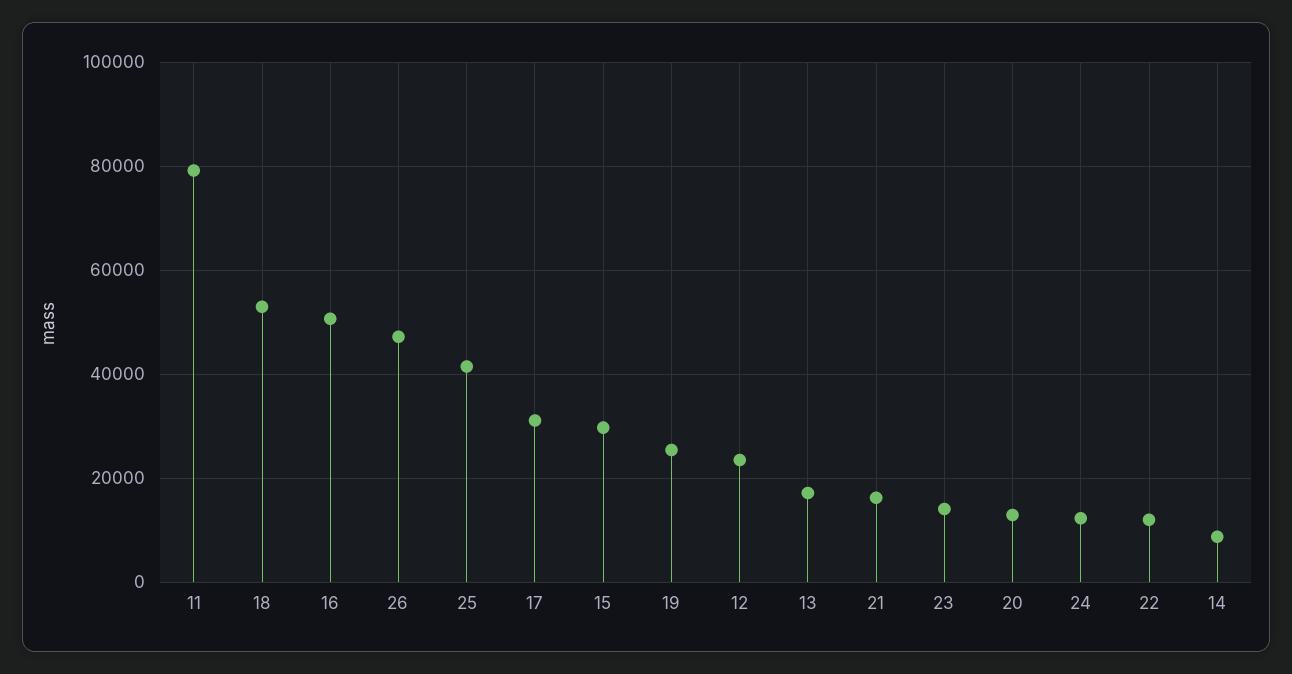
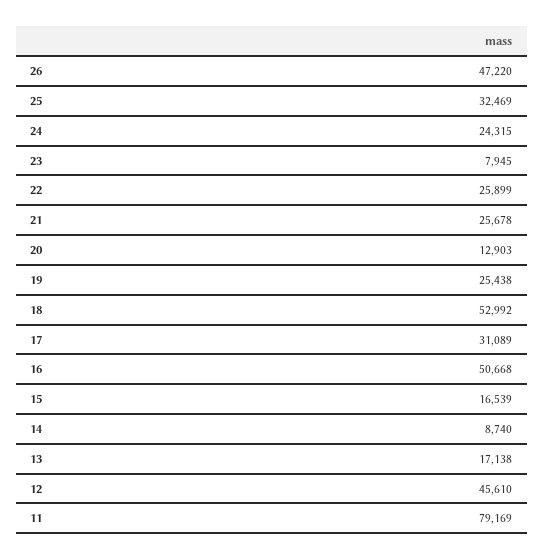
  {
    "11": 79169,
    "18": 52992,
    "16": 50668,
    "26": 47220,
-   "25": 42000,
+   "25": 32469,
    "17": 31089,
-   "15": 30000,
+   "15": 16539,
    "19": 25438,
-   "12": 24000,
+   "12": 45610,
    "13": 17138,
-   "21": 16000,
+   "21": 25678,
-   "23": 14000,
+   "23": 7945,
    "20": 12903,
-   "24": 12000,
+   "24": 24315,
-   "22": 12000,
+   "22": 25899,
    "14": 8740
  }

